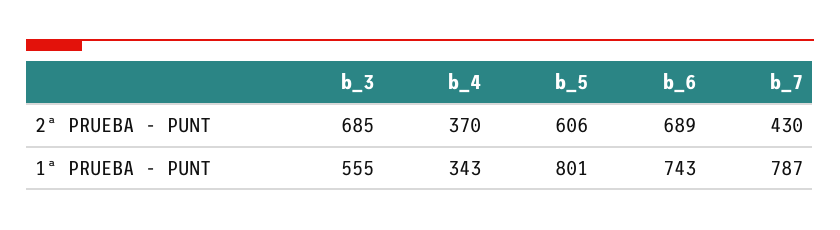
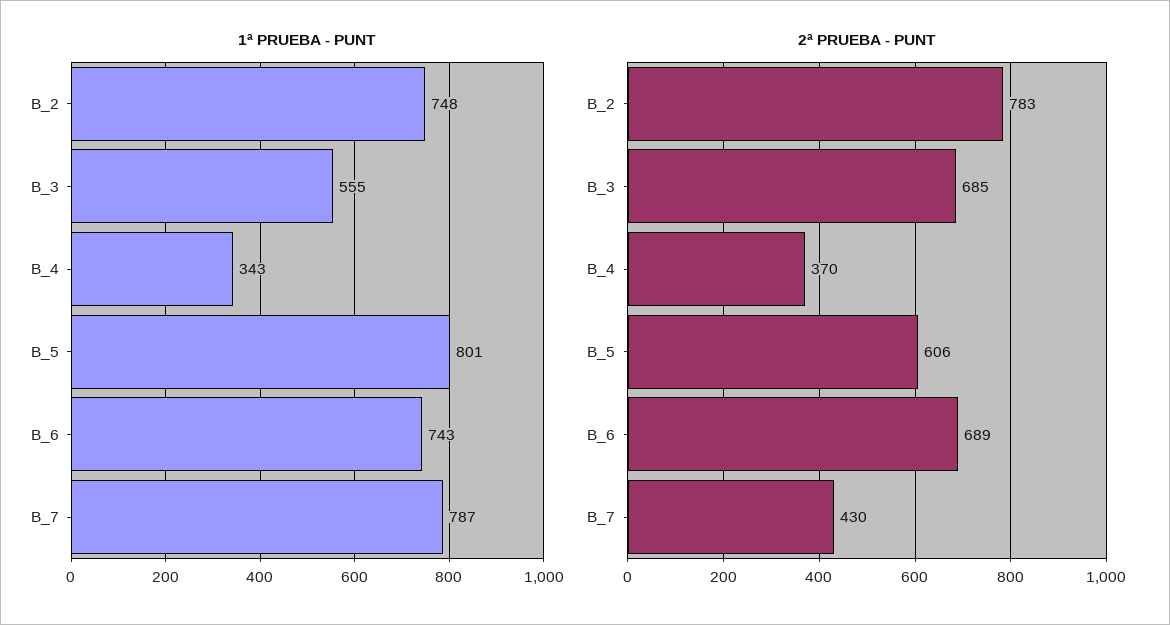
  {
    "2ª PRUEBA - PUNT": {
      "b_3": 685,
      "b_4": 370,
      "b_5": 606,
      "b_6": 689,
-     "b_7": 430
+     "b_7": 430,
+     "B_2": 783
    },
    "1ª PRUEBA - PUNT": {
      "b_3": 555,
      "b_4": 343,
      "b_5": 801,
      "b_6": 743,
-     "b_7": 787
+     "b_7": 787,
+     "B_2": 748
    }
  }

